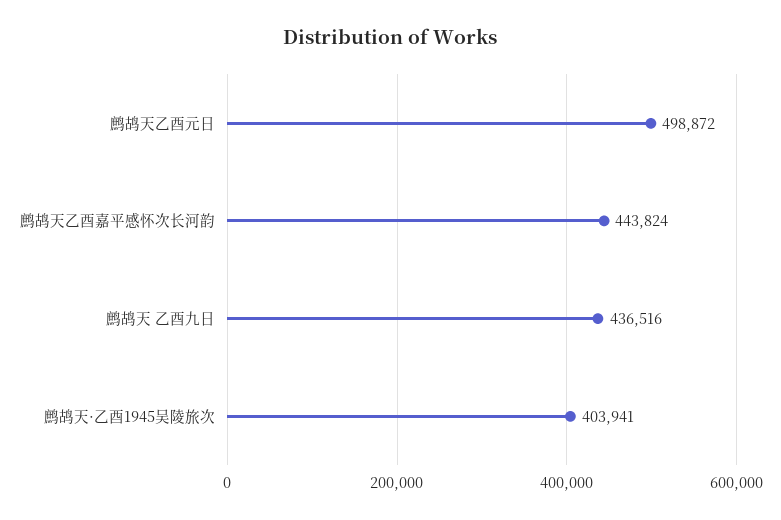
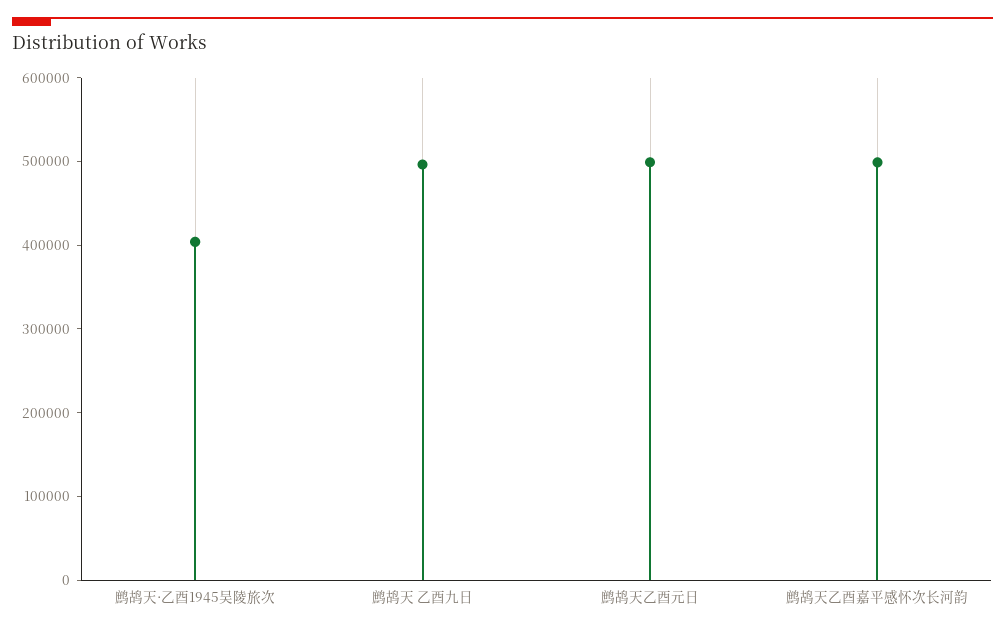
  {
    "鹧鸪天乙酉元日": 498872,
-   "鹧鸪天乙酉嘉平感怀次长河韵": 443824,
+   "鹧鸪天乙酉嘉平感怀次长河韵": 500000,
-   "鹧鸪天 乙酉九日": 436516,
+   "鹧鸪天 乙酉九日": 500000,
    "鹧鸪天·乙酉1945吴陵旅次": 403941
  }

